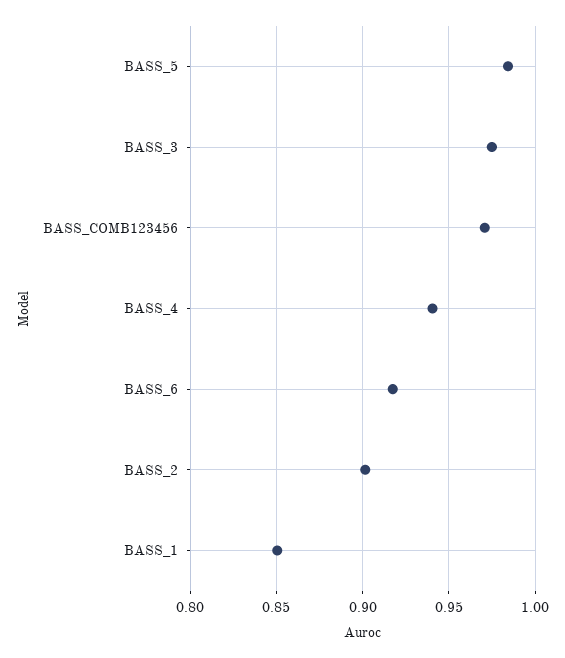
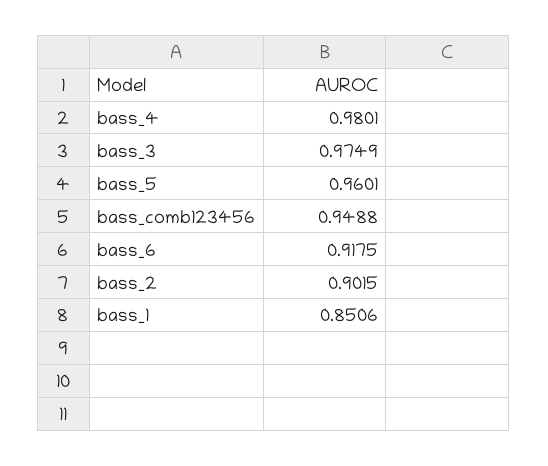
  {
-   "BASS_5": 0.985,
+   "BASS_5": 0.9601,
    "BASS_3": 0.9749,
-   "BASS_COMB123456": 0.97,
+   "BASS_COMB123456": 0.9488,
-   "BASS_4": 0.94,
+   "BASS_4": 0.9801,
    "BASS_6": 0.9175,
    "BASS_2": 0.9015,
    "BASS_1": 0.8506
  }

